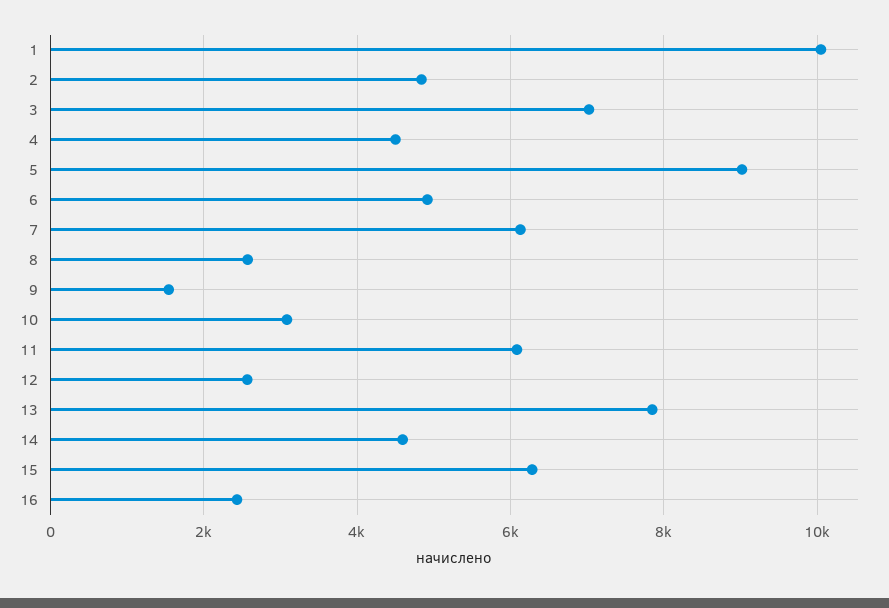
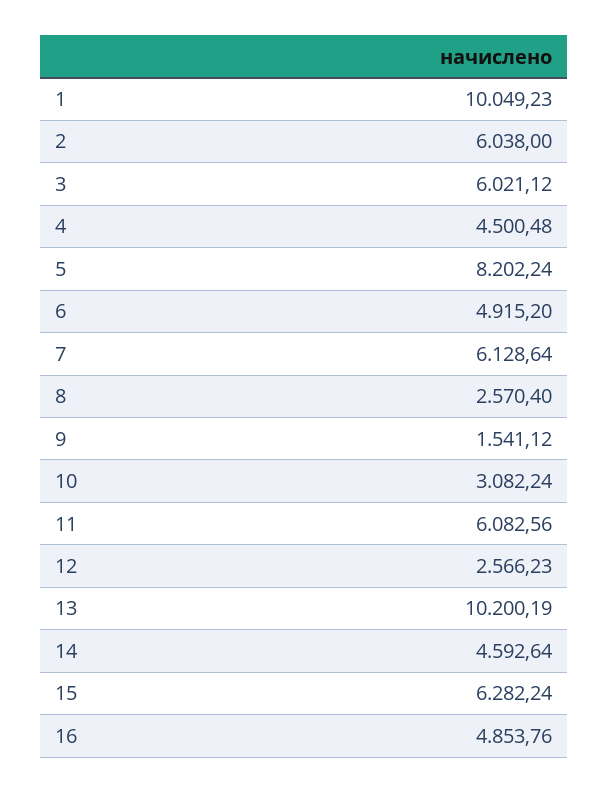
  {
    "1": 10049.23,
-   "2": 4800,
+   "2": 6038,
-   "3": 7000,
+   "3": 6021.12,
    "4": 4500.48,
-   "5": 9000,
+   "5": 8202.24,
    "6": 4915.2,
    "7": 6128.64,
    "8": 2570.4,
    "9": 1541.12,
    "10": 3082.24,
    "11": 6082.56,
    "12": 2566.23,
-   "13": 7800,
+   "13": 10200.19,
    "14": 4592.64,
    "15": 6282.24,
-   "16": 2400
+   "16": 4853.76
  }

